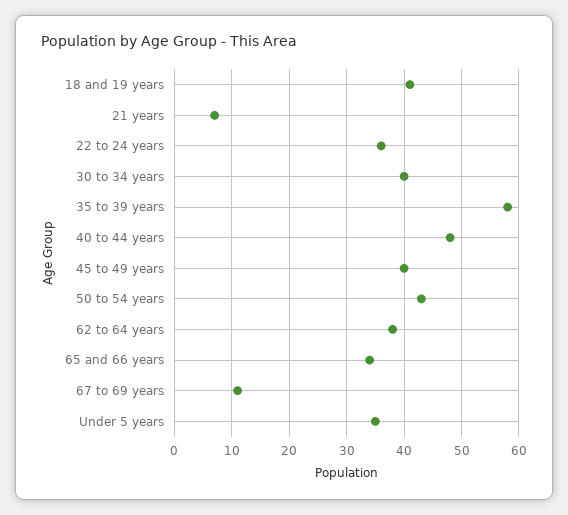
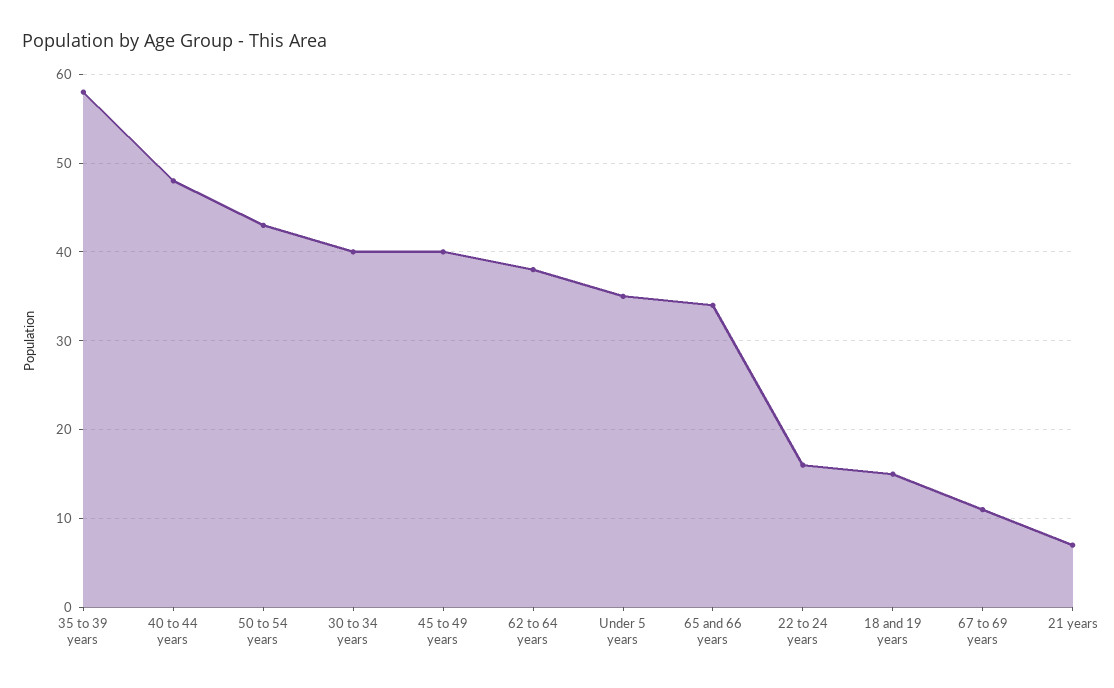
  {
-   "18 and 19 years": 40,
+   "18 and 19 years": 15,
    "21 years": 7,
-   "22 to 24 years": 35,
+   "22 to 24 years": 16,
    "30 to 34 years": 40,
    "35 to 39 years": 58,
    "40 to 44 years": 48,
    "45 to 49 years": 40,
    "50 to 54 years": 43,
    "62 to 64 years": 38,
    "65 and 66 years": 34,
    "67 to 69 years": 11,
    "Under 5 years": 35
  }

